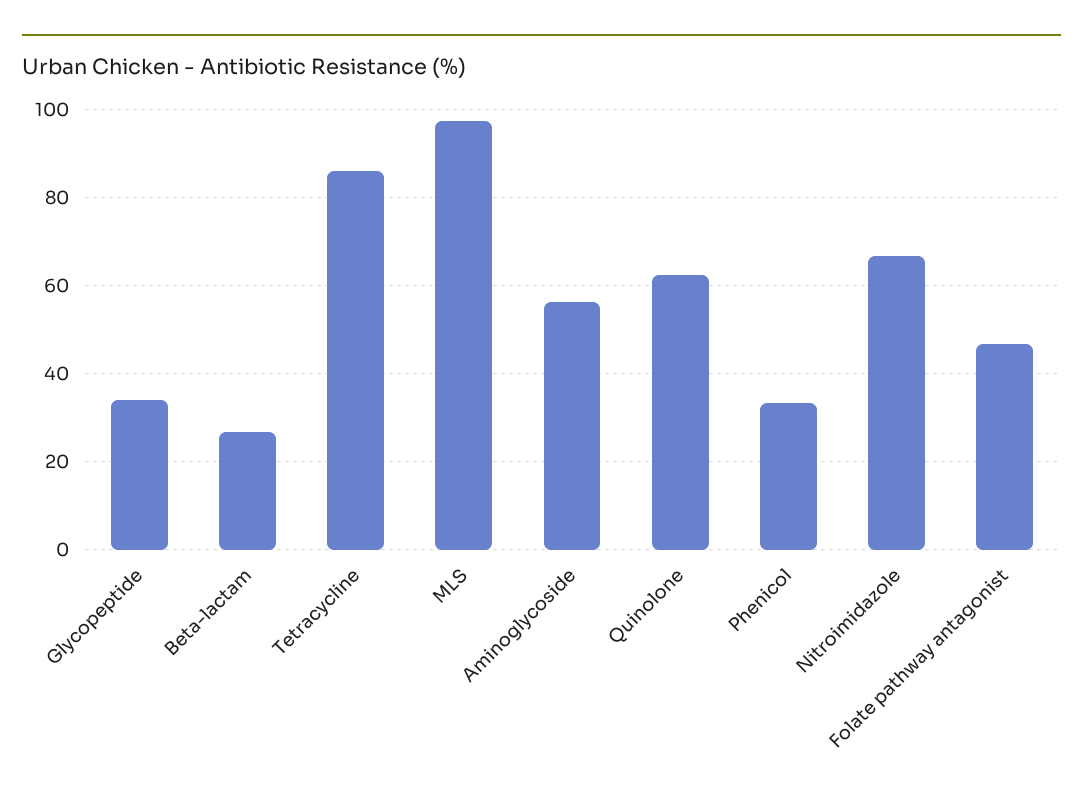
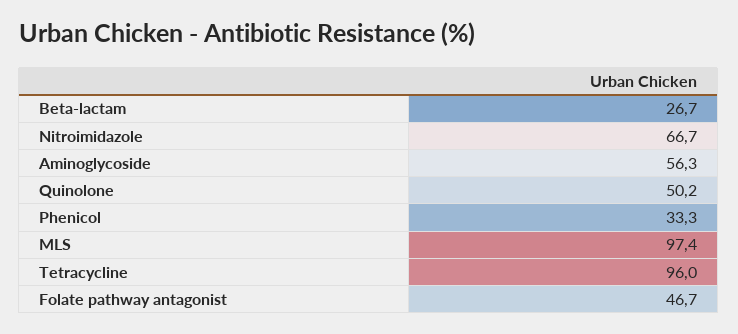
  {
-   "Glycopeptide": 34,
    "Beta-lactam": 26.7,
-   "Tetracycline": 86,
+   "Tetracycline": 96,
    "MLS": 97.4,
    "Aminoglycoside": 56.3,
-   "Quinolone": 62,
+   "Quinolone": 50.2,
    "Phenicol": 33.3,
    "Nitroimidazole": 66.7,
    "Folate pathway antagonist": 46.7
  }

